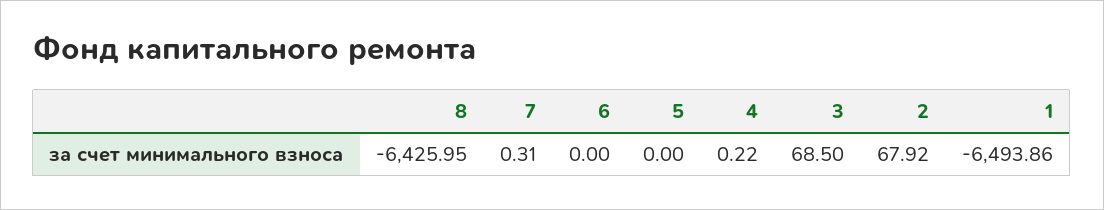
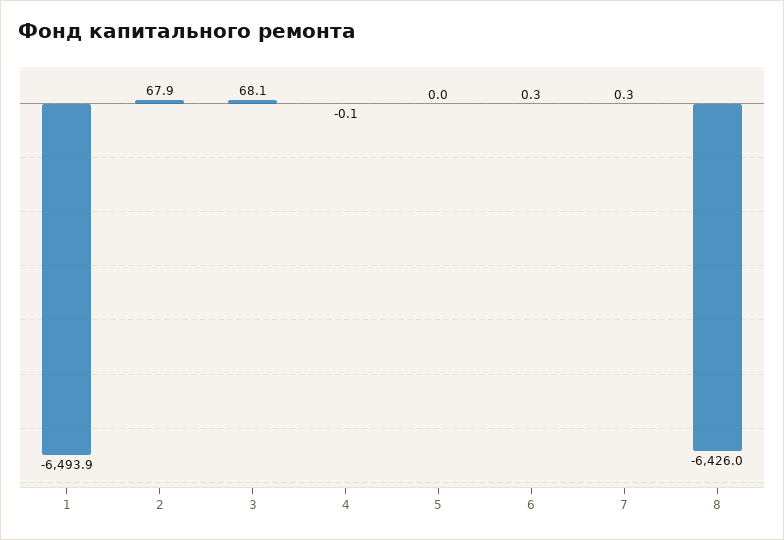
  {
    "8": -6425.95,
    "7": 0.31,
-   "6": 0,
+   "6": 0.3,
    "5": 0,
-   "4": 0.22,
+   "4": -0.1,
-   "3": 68.5,
+   "3": 68.1,
    "2": 67.92,
    "1": -6493.86
  }

